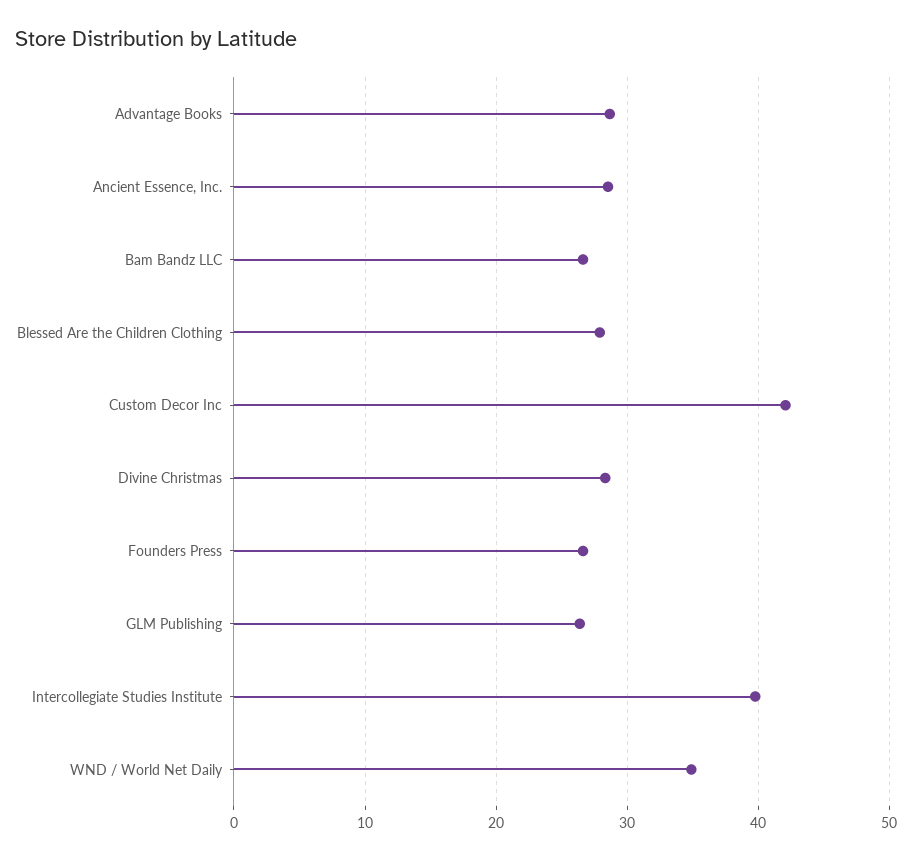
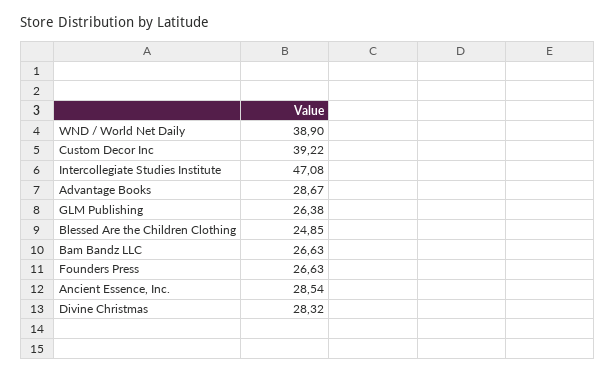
  {
    "Advantage Books": 28.67,
    "Ancient Essence, Inc.": 28.54,
    "Bam Bandz LLC": 26.63,
-   "Blessed Are the Children Clothing": 28,
+   "Blessed Are the Children Clothing": 24.85,
-   "Custom Decor Inc": 42,
+   "Custom Decor Inc": 39.22,
    "Divine Christmas": 28.32,
    "Founders Press": 26.63,
    "GLM Publishing": 26.38,
-   "Intercollegiate Studies Institute": 40,
+   "Intercollegiate Studies Institute": 47.08,
-   "WND / World Net Daily": 35
+   "WND / World Net Daily": 38.9
  }

